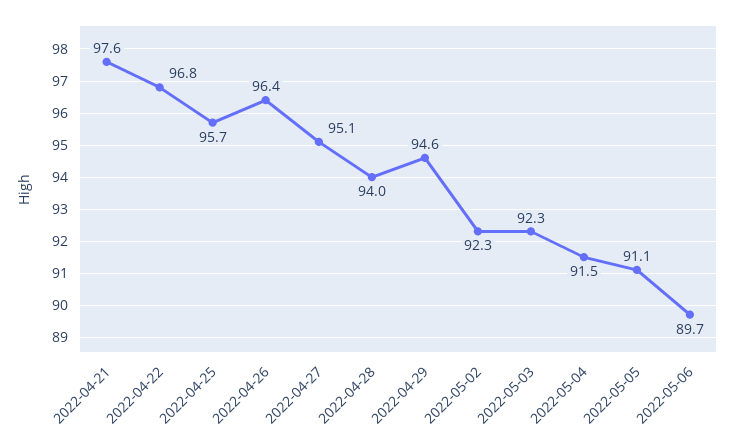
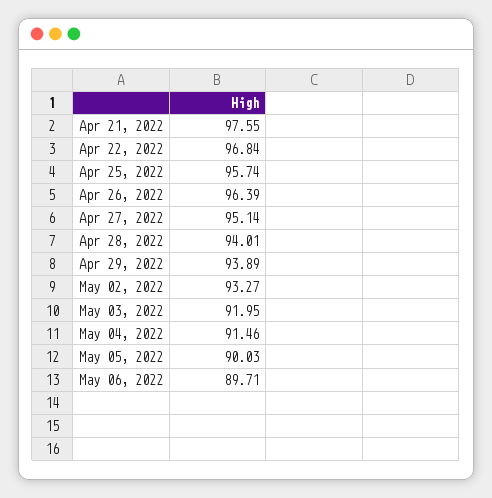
  {
    "2022-04-21": 97.55,
    "2022-04-22": 96.84,
    "2022-04-25": 95.74,
    "2022-04-26": 96.39,
    "2022-04-27": 95.14,
    "2022-04-28": 94.01,
-   "2022-04-29": 94.6,
+   "2022-04-29": 93.89,
-   "2022-05-02": 92.3,
+   "2022-05-02": 93.27,
-   "2022-05-03": 92.3,
+   "2022-05-03": 91.95,
    "2022-05-04": 91.46,
-   "2022-05-05": 91.1,
+   "2022-05-05": 90.03,
    "2022-05-06": 89.71
  }

